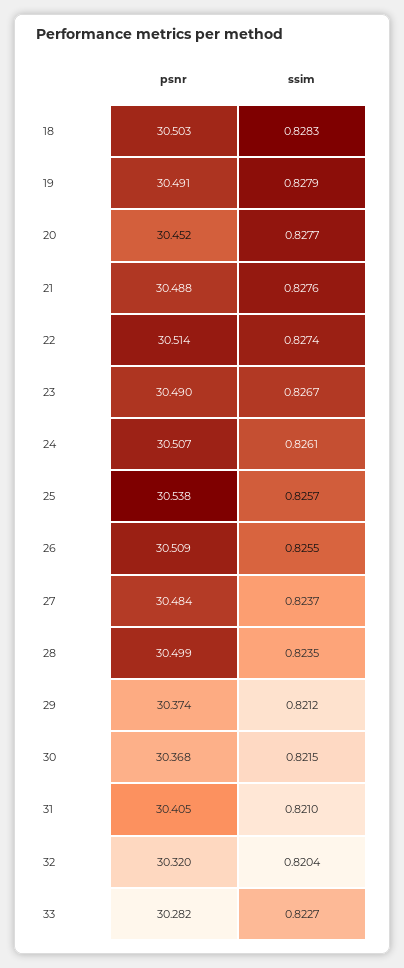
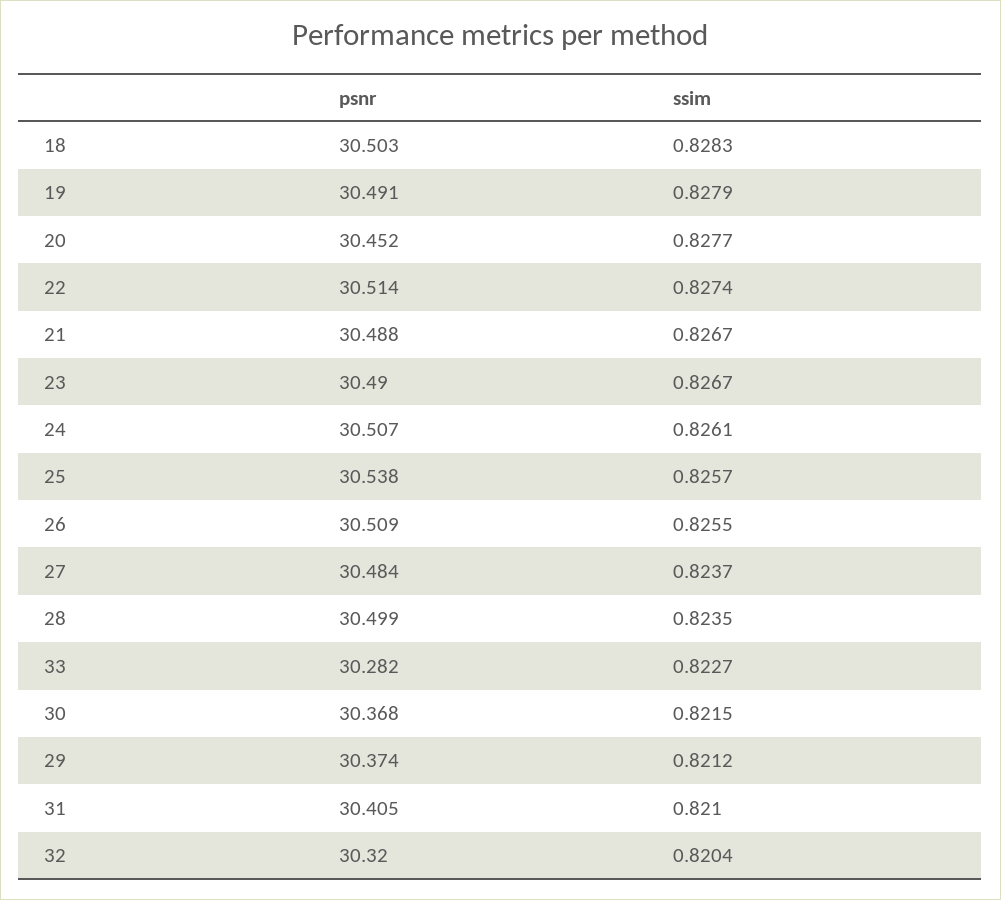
  {
    "psnr": {
      "18": 30.503,
      "19": 30.491,
      "20": 30.452,
      "21": 30.488,
      "22": 30.514,
      "23": 30.49,
      "24": 30.507,
      "25": 30.538,
      "26": 30.509,
      "27": 30.484,
      "28": 30.499,
      "29": 30.374,
      "30": 30.368,
      "31": 30.405,
      "32": 30.32,
      "33": 30.282
    },
    "ssim": {
      "18": 0.8283,
      "19": 0.8279,
      "20": 0.8277,
-     "21": 0.8276,
+     "21": 0.8267,
      "22": 0.8274,
      "23": 0.8267,
      "24": 0.8261,
      "25": 0.8257,
      "26": 0.8255,
      "27": 0.8237,
      "28": 0.8235,
      "29": 0.8212,
      "30": 0.8215,
      "31": 0.821,
      "32": 0.8204,
      "33": 0.8227
    }
  }

